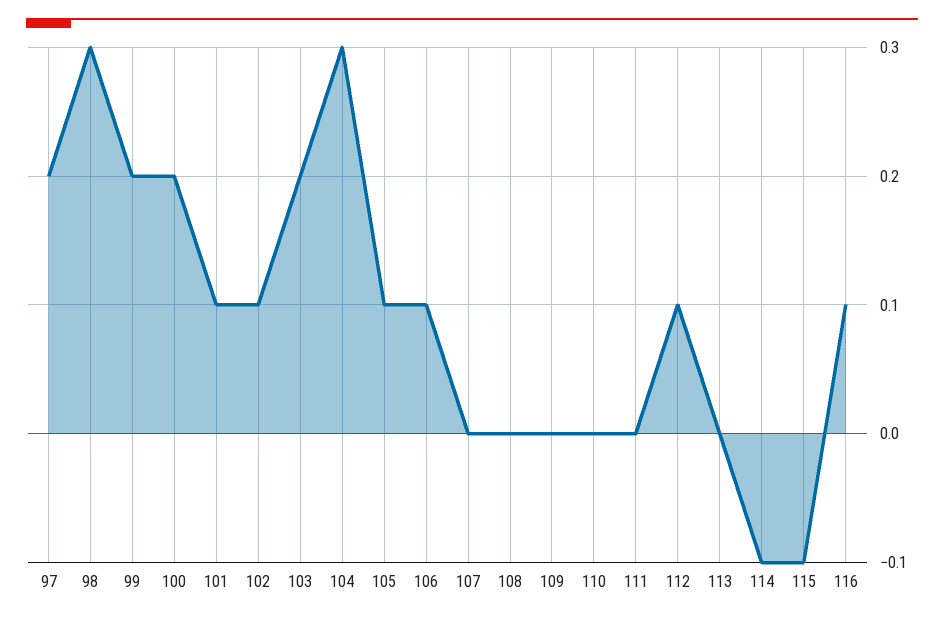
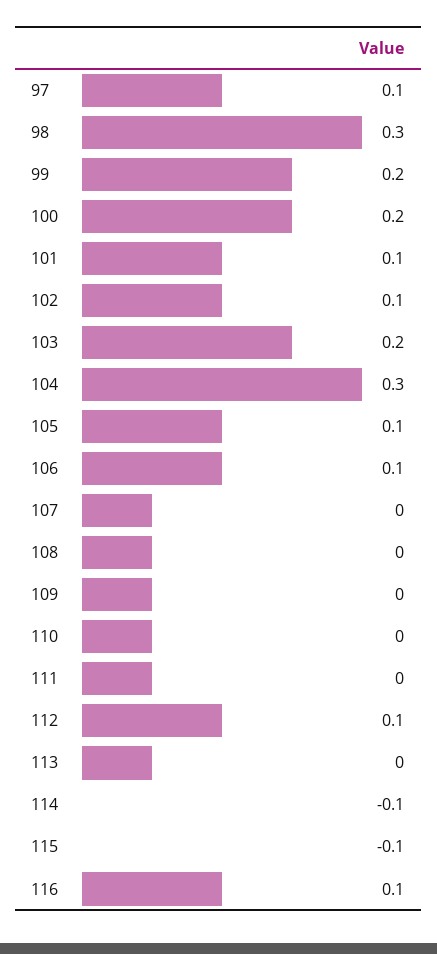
  {
-   "97": 0.2,
+   "97": 0.1,
    "98": 0.3,
    "99": 0.2,
    "100": 0.2,
    "101": 0.1,
    "102": 0.1,
    "103": 0.2,
    "104": 0.3,
    "105": 0.1,
    "106": 0.1,
    "107": 0,
    "108": 0,
    "109": 0,
    "110": 0,
    "111": 0,
    "112": 0.1,
    "113": 0,
    "114": -0.1,
    "115": -0.1,
    "116": 0.1
  }

